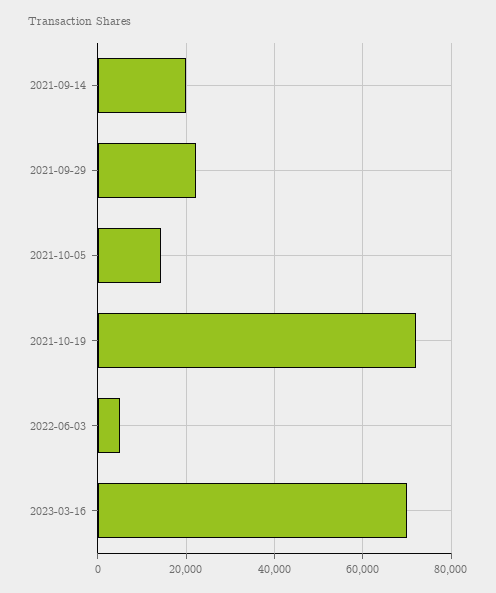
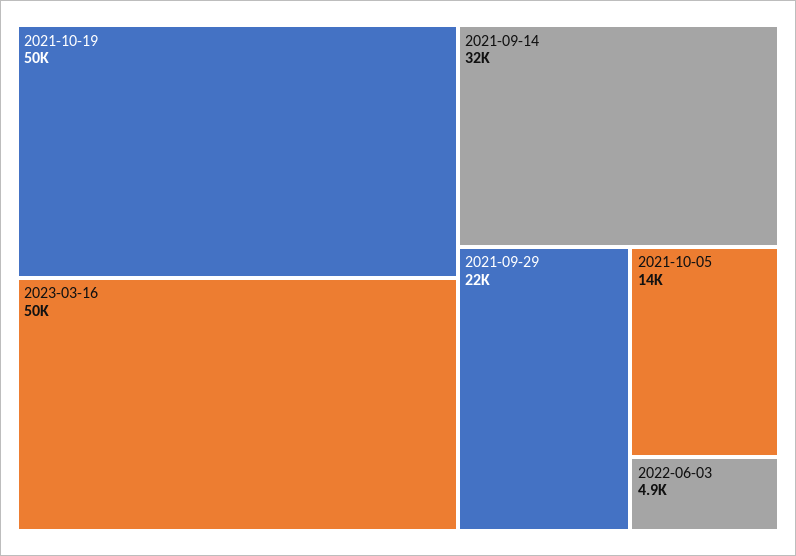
  {
-   "2021-09-14": 20000,
+   "2021-09-14": 32000,
    "2021-09-29": 22000,
    "2021-10-05": 14000,
-   "2021-10-19": 72000,
+   "2021-10-19": 50000,
    "2022-06-03": 4900,
-   "2023-03-16": 70000
+   "2023-03-16": 50000
  }

